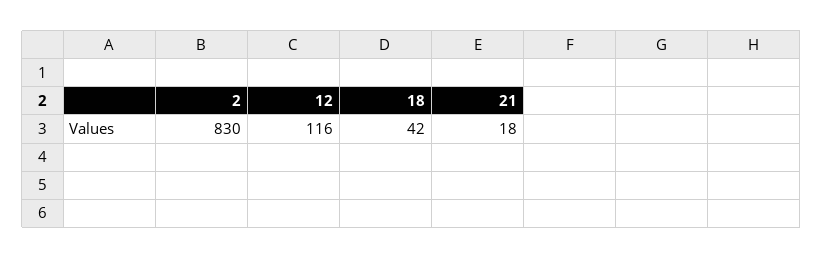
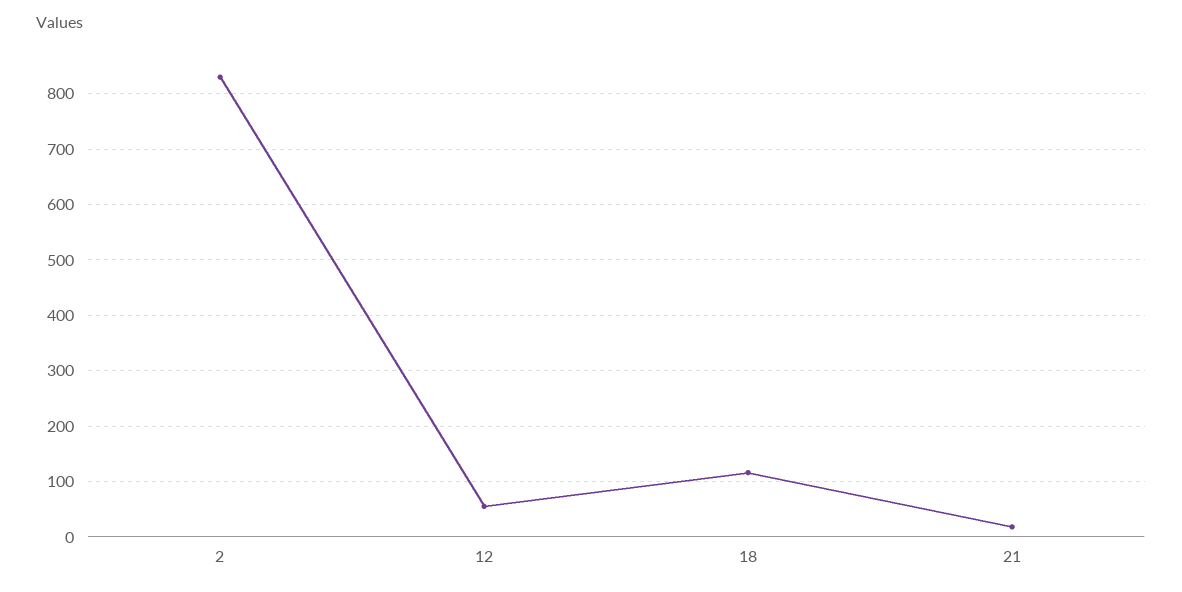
  {
    "2": 830,
-   "12": 116,
+   "12": 60,
-   "18": 42,
+   "18": 120,
    "21": 18
  }

